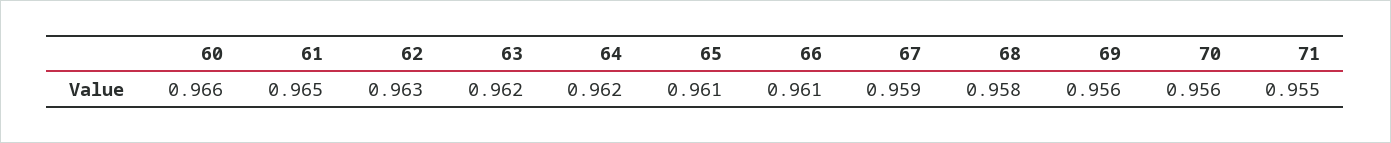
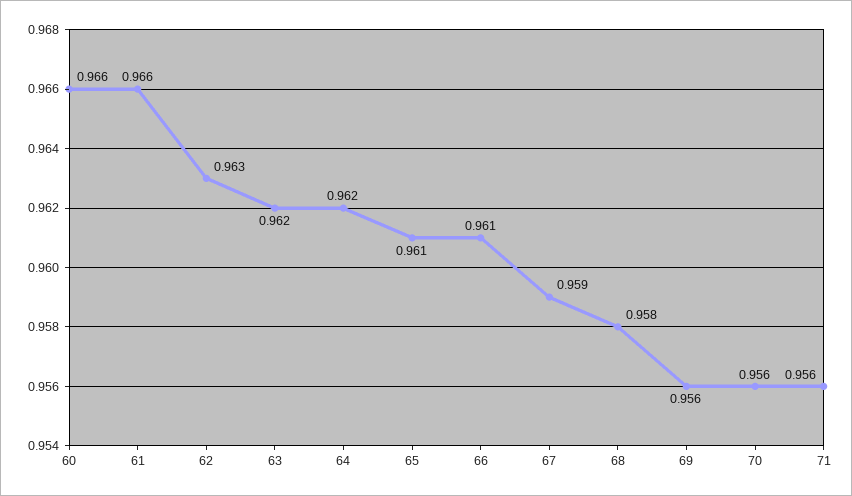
  {
    "60": 0.966,
-   "61": 0.965,
+   "61": 0.966,
    "62": 0.963,
    "63": 0.962,
    "64": 0.962,
    "65": 0.961,
    "66": 0.961,
    "67": 0.959,
    "68": 0.958,
    "69": 0.956,
    "70": 0.956,
-   "71": 0.955
+   "71": 0.956
  }

